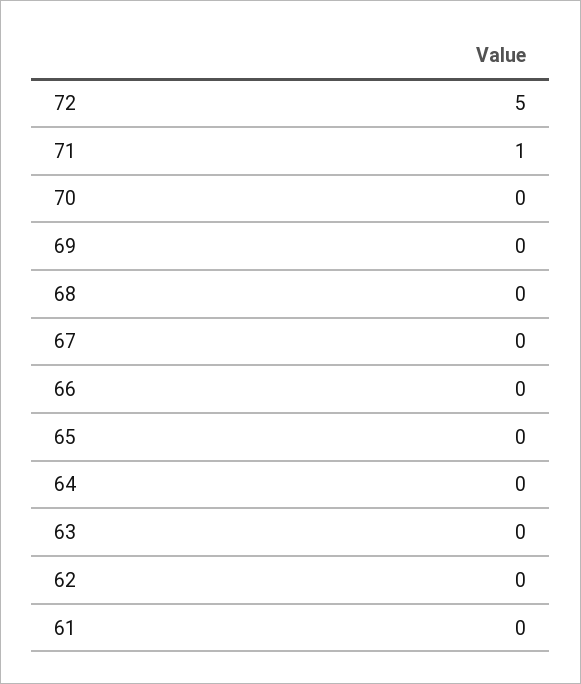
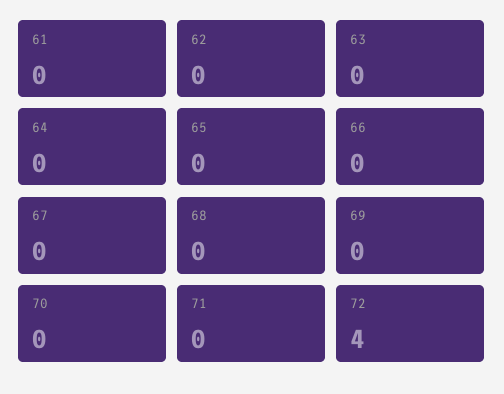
  {
-   "72": 5,
+   "72": 4,
-   "71": 1,
+   "71": 0,
    "70": 0,
    "69": 0,
    "68": 0,
    "67": 0,
    "66": 0,
    "65": 0,
    "64": 0,
    "63": 0,
    "62": 0,
    "61": 0
  }

